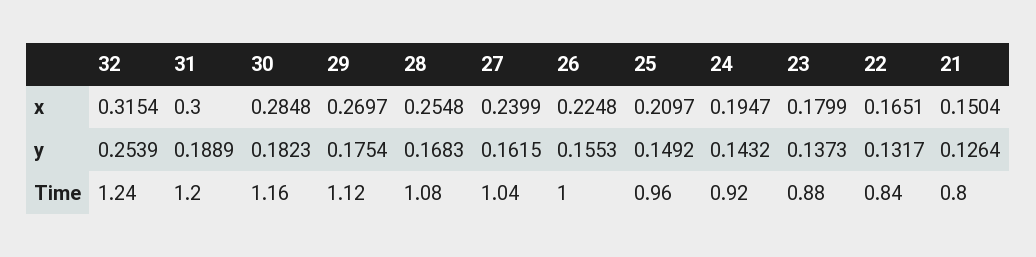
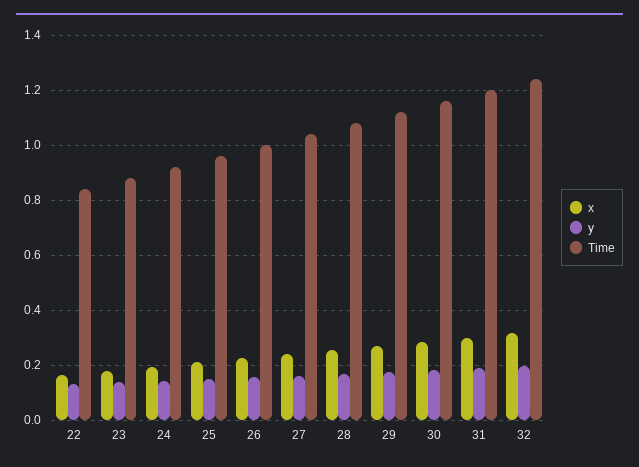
  {
    "x": {
      "32": 0.3154,
      "31": 0.3,
      "30": 0.2848,
      "29": 0.2697,
      "28": 0.2548,
      "27": 0.2399,
      "26": 0.2248,
      "25": 0.2097,
      "24": 0.1947,
      "23": 0.1799,
-     "22": 0.1651,
+     "22": 0.1651
-     "21": 0.1504
    },
    "y": {
-     "32": 0.2539,
+     "32": 0.2,
      "31": 0.1889,
      "30": 0.1823,
      "29": 0.1754,
      "28": 0.1683,
      "27": 0.1615,
      "26": 0.1553,
      "25": 0.1492,
      "24": 0.1432,
      "23": 0.1373,
-     "22": 0.1317,
+     "22": 0.1317
-     "21": 0.1264
    },
    "Time": {
      "32": 1.24,
      "31": 1.2,
      "30": 1.16,
      "29": 1.12,
      "28": 1.08,
      "27": 1.04,
      "26": 1,
      "25": 0.96,
      "24": 0.92,
      "23": 0.88,
-     "22": 0.84,
+     "22": 0.84
-     "21": 0.8
    }
  }

